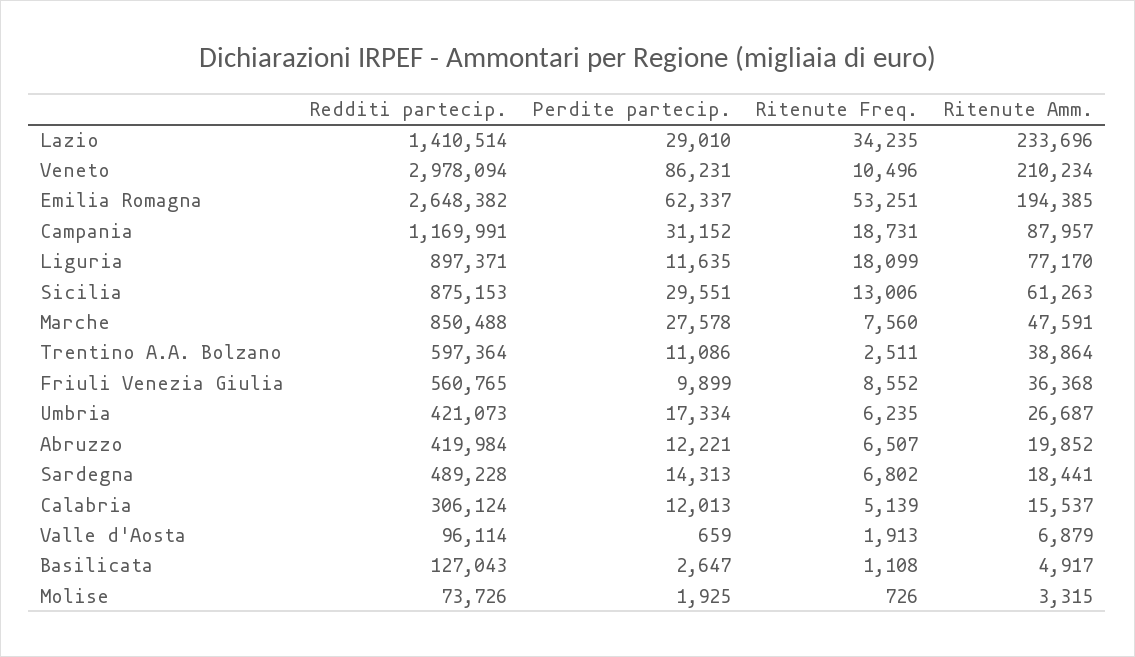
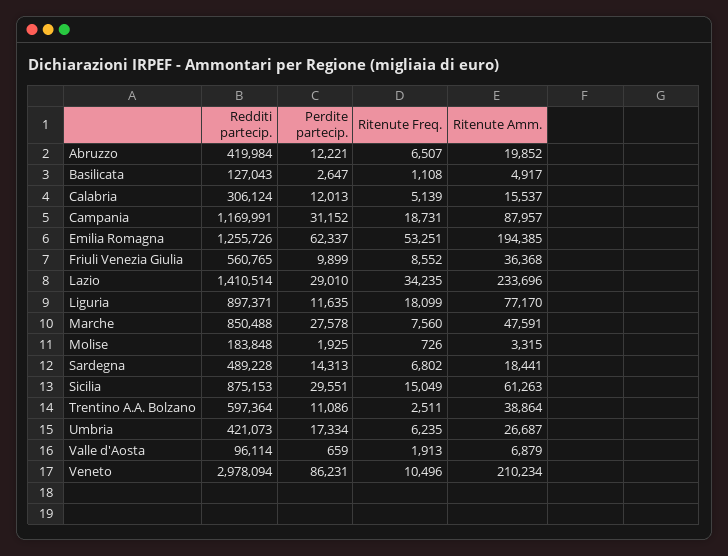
  {
    "Redditi partecip.": {
      "Lazio": 1410514,
      "Veneto": 2978094,
-     "Emilia Romagna": 2648382,
+     "Emilia Romagna": 1255726,
      "Campania": 1169991,
      "Liguria": 897371,
      "Sicilia": 875153,
      "Marche": 850488,
      "Trentino A.A. Bolzano": 597364,
      "Friuli Venezia Giulia": 560765,
      "Umbria": 421073,
      "Abruzzo": 419984,
      "Sardegna": 489228,
      "Calabria": 306124,
      "Valle d'Aosta": 96114,
      "Basilicata": 127043,
-     "Molise": 73726
+     "Molise": 183848
    },
    "Perdite partecip.": {
      "Lazio": 29010,
      "Veneto": 86231,
      "Emilia Romagna": 62337,
      "Campania": 31152,
      "Liguria": 11635,
      "Sicilia": 29551,
      "Marche": 27578,
      "Trentino A.A. Bolzano": 11086,
      "Friuli Venezia Giulia": 9899,
      "Umbria": 17334,
      "Abruzzo": 12221,
      "Sardegna": 14313,
      "Calabria": 12013,
      "Valle d'Aosta": 659,
      "Basilicata": 2647,
      "Molise": 1925
    },
    "Ritenute Freq.": {
      "Lazio": 34235,
      "Veneto": 10496,
      "Emilia Romagna": 53251,
      "Campania": 18731,
      "Liguria": 18099,
-     "Sicilia": 13006,
+     "Sicilia": 15049,
      "Marche": 7560,
      "Trentino A.A. Bolzano": 2511,
      "Friuli Venezia Giulia": 8552,
      "Umbria": 6235,
      "Abruzzo": 6507,
      "Sardegna": 6802,
      "Calabria": 5139,
      "Valle d'Aosta": 1913,
      "Basilicata": 1108,
      "Molise": 726
    },
    "Ritenute Amm.": {
      "Lazio": 233696,
      "Veneto": 210234,
      "Emilia Romagna": 194385,
      "Campania": 87957,
      "Liguria": 77170,
      "Sicilia": 61263,
      "Marche": 47591,
      "Trentino A.A. Bolzano": 38864,
      "Friuli Venezia Giulia": 36368,
      "Umbria": 26687,
      "Abruzzo": 19852,
      "Sardegna": 18441,
      "Calabria": 15537,
      "Valle d'Aosta": 6879,
      "Basilicata": 4917,
      "Molise": 3315
    }
  }

